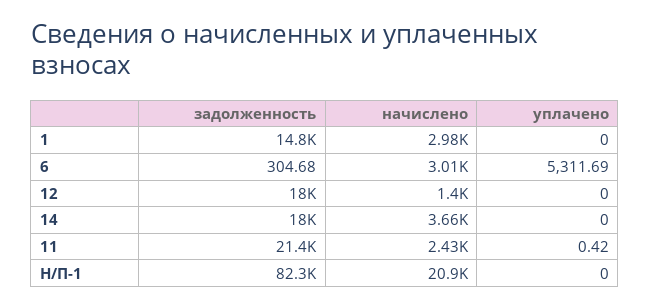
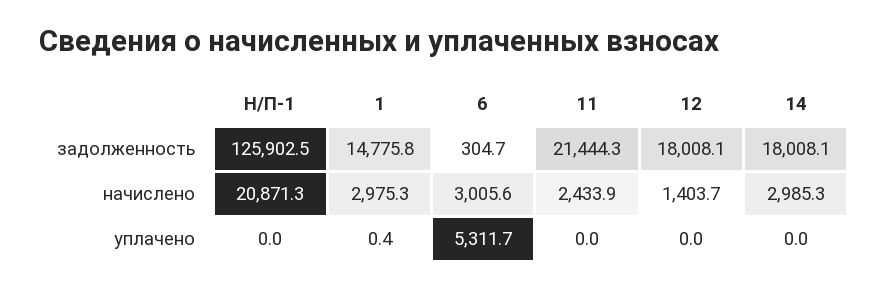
  {
    "задолженность": {
      "1": 14775.8,
      "6": 304.68,
      "12": 18008.1,
      "14": 18008.1,
      "11": 21444.3,
-     "Н/П-1": 82300
+     "Н/П-1": 125902.5
    },
    "начислено": {
      "1": 2975.3,
      "6": 3005.6,
      "12": 1403.7,
-     "14": 3660,
+     "14": 2985.3,
      "11": 2433.9,
      "Н/П-1": 20871.3
    },
    "уплачено": {
-     "1": 0,
+     "1": 0.4,
      "6": 5311.69,
      "12": 0,
      "14": 0,
-     "11": 0.42,
+     "11": 0,
      "Н/П-1": 0
    }
  }

